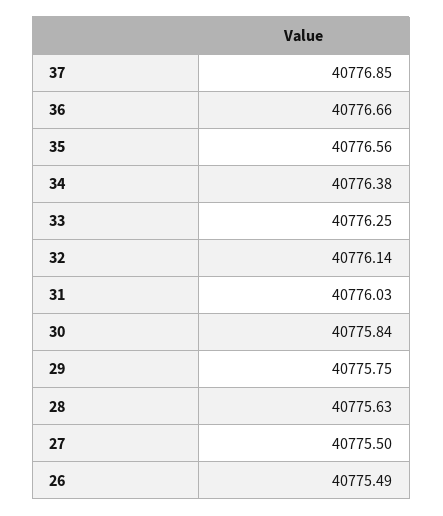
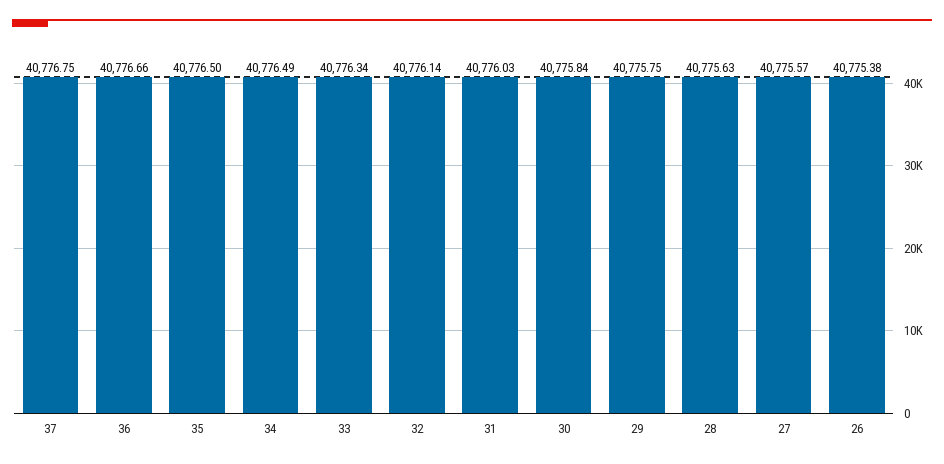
  {
-   "37": 40776.85,
+   "37": 40776.75,
    "36": 40776.66,
-   "35": 40776.56,
+   "35": 40776.5,
-   "34": 40776.38,
+   "34": 40776.49,
-   "33": 40776.25,
+   "33": 40776.34,
    "32": 40776.14,
    "31": 40776.03,
    "30": 40775.84,
    "29": 40775.75,
    "28": 40775.63,
-   "27": 40775.5,
+   "27": 40775.57,
-   "26": 40775.49
+   "26": 40775.38
  }

